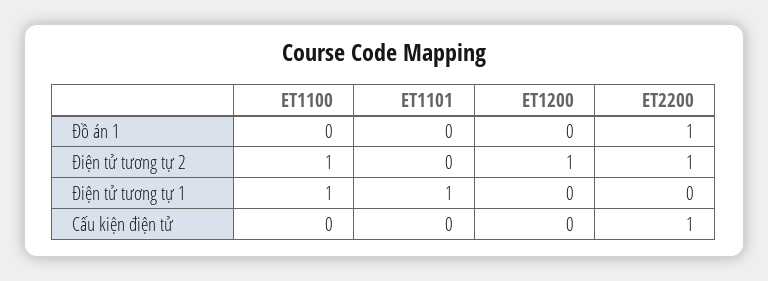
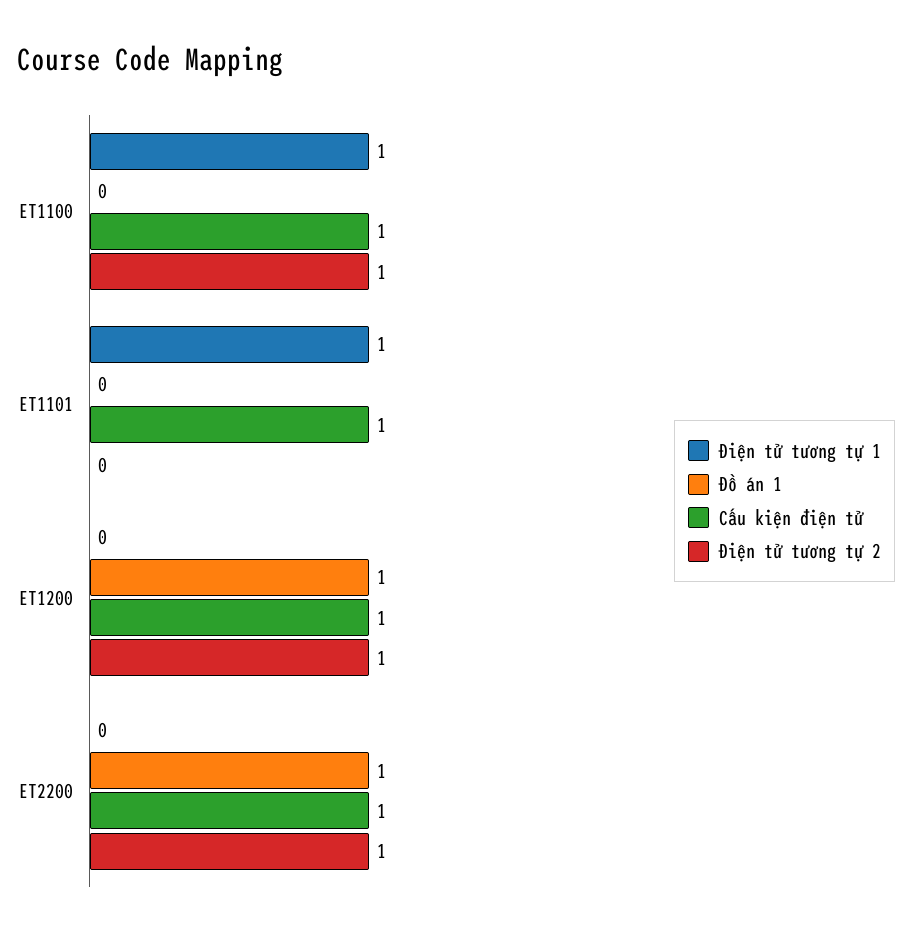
  {
    "Đồ án 1": {
      "ET1100": 0,
      "ET1101": 0,
-     "ET1200": 0,
+     "ET1200": 1,
      "ET2200": 1
    },
    "Điện tử tương tự 2": {
      "ET1100": 1,
      "ET1101": 0,
      "ET1200": 1,
      "ET2200": 1
    },
    "Điện tử tương tự 1": {
      "ET1100": 1,
      "ET1101": 1,
      "ET1200": 0,
      "ET2200": 0
    },
    "Cấu kiện điện tử": {
-     "ET1100": 0,
+     "ET1100": 1,
-     "ET1101": 0,
+     "ET1101": 1,
-     "ET1200": 0,
+     "ET1200": 1,
      "ET2200": 1
    }
  }

